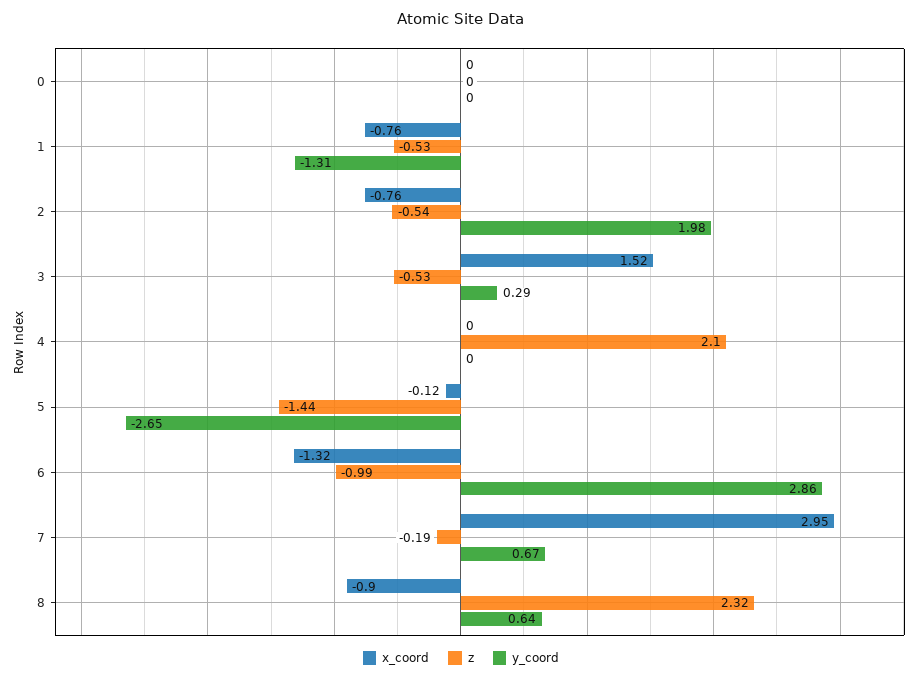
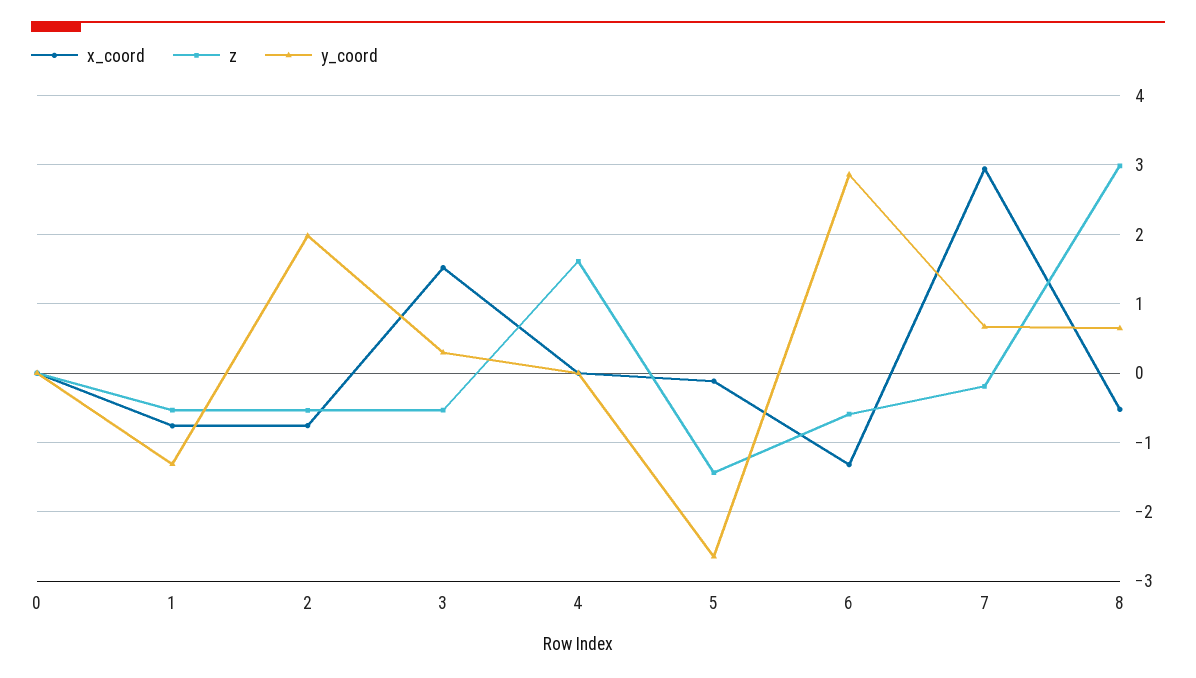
  {
    "x_coord": {
      "0": 0,
      "1": -0.76,
      "2": -0.76,
      "3": 1.52,
      "4": 0,
      "5": -0.12,
      "6": -1.32,
      "7": 2.95,
-     "8": -0.9
+     "8": -0.5
    },
    "z": {
      "0": 0,
      "1": -0.53,
      "2": -0.54,
      "3": -0.53,
-     "4": 2.1,
+     "4": 1.6,
      "5": -1.44,
-     "6": -0.99,
+     "6": -0.6,
      "7": -0.19,
-     "8": 2.32
+     "8": 3
    },
    "y_coord": {
      "0": 0,
      "1": -1.31,
      "2": 1.98,
      "3": 0.29,
      "4": 0,
      "5": -2.65,
      "6": 2.86,
      "7": 0.67,
      "8": 0.64
    }
  }

